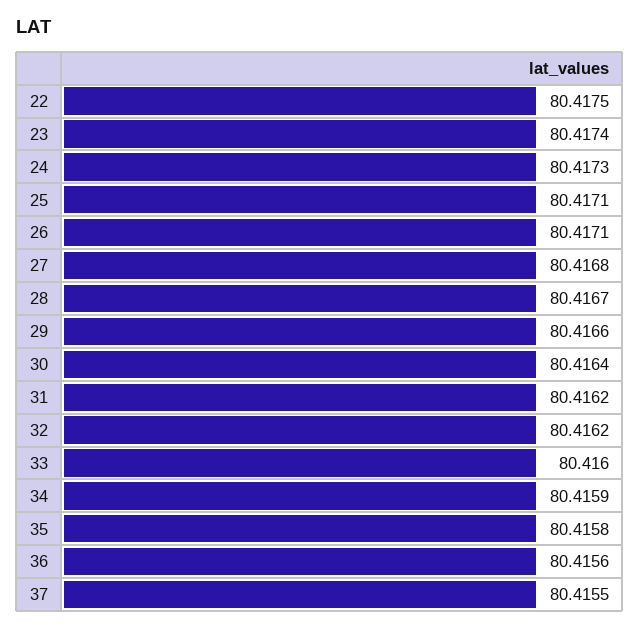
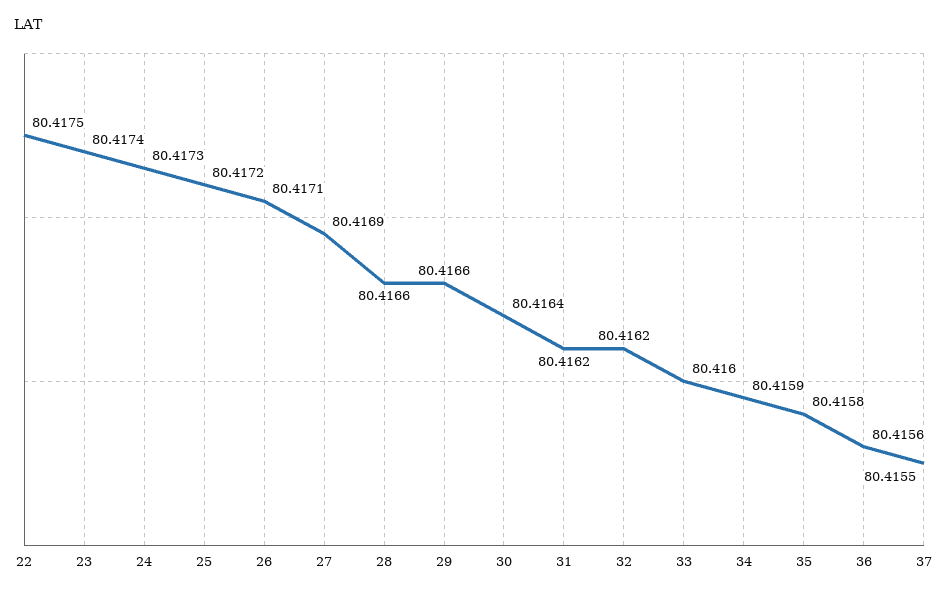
  {
    "22": 80.4175,
    "23": 80.4174,
    "24": 80.4173,
-   "25": 80.4171,
+   "25": 80.4172,
    "26": 80.4171,
-   "27": 80.4168,
+   "27": 80.4169,
-   "28": 80.4167,
+   "28": 80.4166,
    "29": 80.4166,
    "30": 80.4164,
    "31": 80.4162,
    "32": 80.4162,
    "33": 80.416,
    "34": 80.4159,
    "35": 80.4158,
    "36": 80.4156,
    "37": 80.4155
  }

